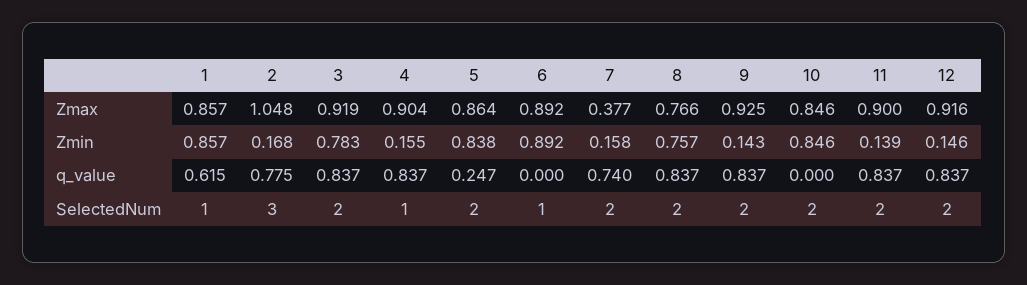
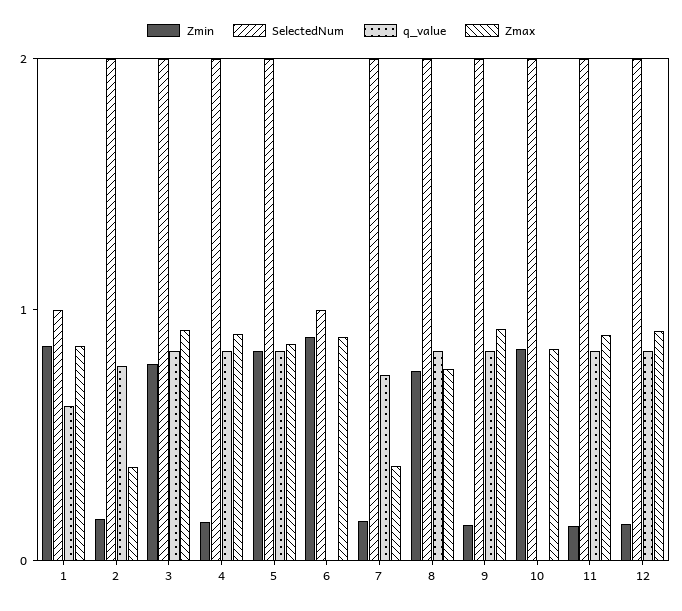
  {
    "Zmax": {
      "1": 0.857,
-     "2": 1.048,
+     "2": 0.4,
      "3": 0.919,
      "4": 0.904,
      "5": 0.864,
      "6": 0.892,
      "7": 0.377,
      "8": 0.766,
      "9": 0.925,
      "10": 0.846,
      "11": 0.9,
      "12": 0.916
    },
    "Zmin": {
      "1": 0.857,
      "2": 0.168,
      "3": 0.783,
      "4": 0.155,
      "5": 0.838,
      "6": 0.892,
      "7": 0.158,
      "8": 0.757,
      "9": 0.143,
      "10": 0.846,
      "11": 0.139,
      "12": 0.146
    },
    "q_value": {
      "1": 0.615,
      "2": 0.775,
      "3": 0.837,
      "4": 0.837,
-     "5": 0.247,
+     "5": 0.8,
      "6": 0,
      "7": 0.74,
      "8": 0.837,
      "9": 0.837,
      "10": 0,
      "11": 0.837,
      "12": 0.837
    },
    "SelectedNum": {
      "1": 1,
-     "2": 3,
+     "2": 2,
      "3": 2,
-     "4": 1,
+     "4": 2,
      "5": 2,
      "6": 1,
      "7": 2,
      "8": 2,
      "9": 2,
      "10": 2,
      "11": 2,
      "12": 2
    }
  }

